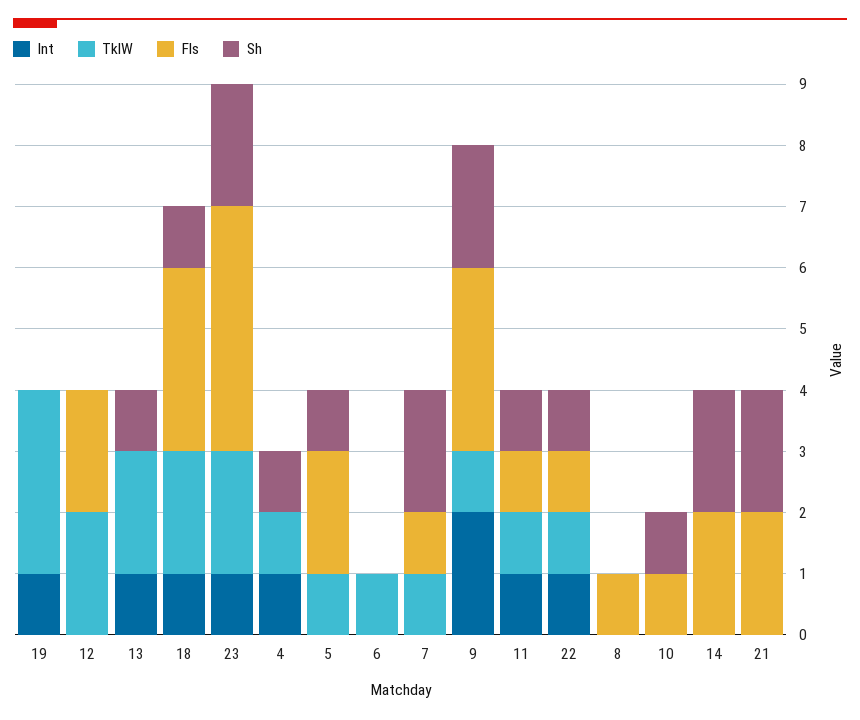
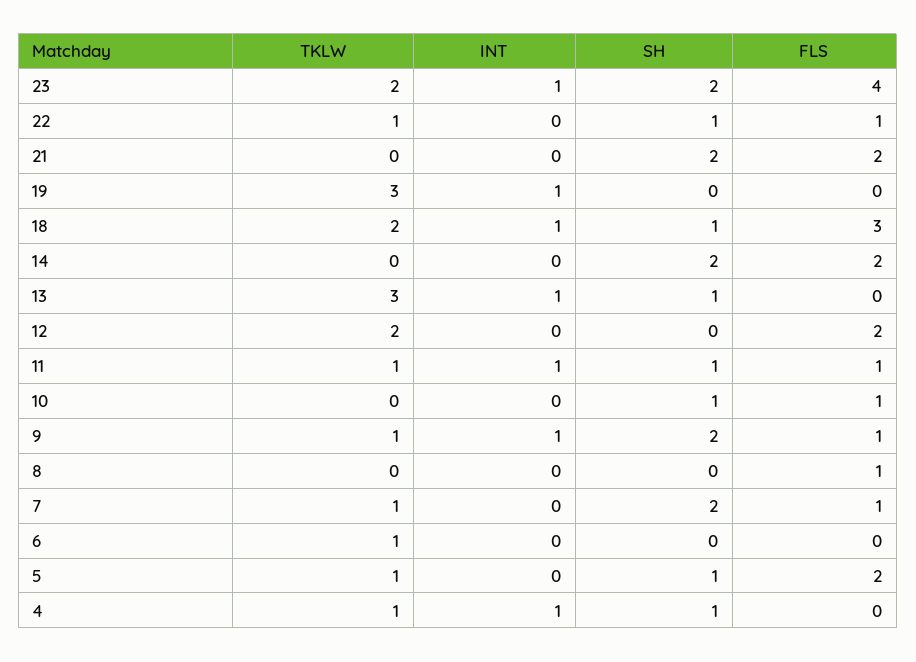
  {
    "Int": {
      "19": 1,
      "12": 0,
      "13": 1,
      "18": 1,
      "23": 1,
      "4": 1,
      "5": 0,
      "6": 0,
      "7": 0,
-     "9": 2,
+     "9": 1,
      "11": 1,
-     "22": 1,
+     "22": 0,
      "8": 0,
      "10": 0,
      "14": 0,
      "21": 0
    },
    "TklW": {
      "19": 3,
      "12": 2,
-     "13": 2,
+     "13": 3,
      "18": 2,
      "23": 2,
      "4": 1,
      "5": 1,
      "6": 1,
      "7": 1,
      "9": 1,
      "11": 1,
      "22": 1,
      "8": 0,
      "10": 0,
      "14": 0,
      "21": 0
    },
    "Fls": {
      "19": 0,
      "12": 2,
      "13": 0,
      "18": 3,
      "23": 4,
      "4": 0,
      "5": 2,
      "6": 0,
      "7": 1,
-     "9": 3,
+     "9": 1,
      "11": 1,
      "22": 1,
      "8": 1,
      "10": 1,
      "14": 2,
      "21": 2
    },
    "Sh": {
      "19": 0,
      "12": 0,
      "13": 1,
      "18": 1,
      "23": 2,
      "4": 1,
      "5": 1,
      "6": 0,
      "7": 2,
      "9": 2,
      "11": 1,
      "22": 1,
      "8": 0,
      "10": 1,
      "14": 2,
      "21": 2
    }
  }

